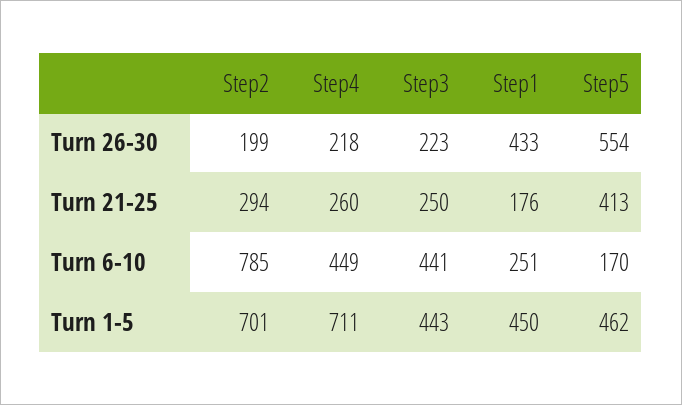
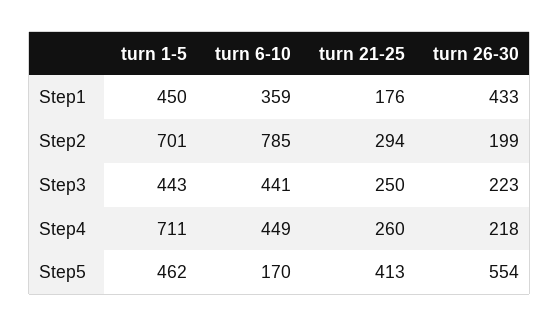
  {
    "Step2": {
      "Turn 26-30": 199,
      "Turn 21-25": 294,
      "Turn 6-10": 785,
      "Turn 1-5": 701
    },
    "Step4": {
      "Turn 26-30": 218,
      "Turn 21-25": 260,
      "Turn 6-10": 449,
      "Turn 1-5": 711
    },
    "Step3": {
      "Turn 26-30": 223,
      "Turn 21-25": 250,
      "Turn 6-10": 441,
      "Turn 1-5": 443
    },
    "Step1": {
      "Turn 26-30": 433,
      "Turn 21-25": 176,
-     "Turn 6-10": 251,
+     "Turn 6-10": 359,
      "Turn 1-5": 450
    },
    "Step5": {
      "Turn 26-30": 554,
      "Turn 21-25": 413,
      "Turn 6-10": 170,
      "Turn 1-5": 462
    }
  }

